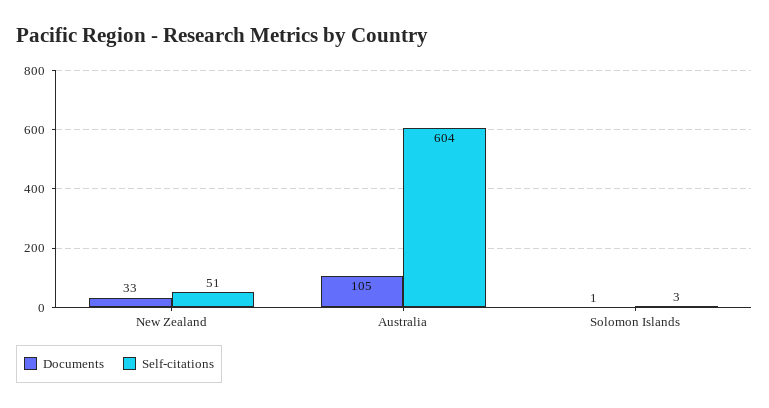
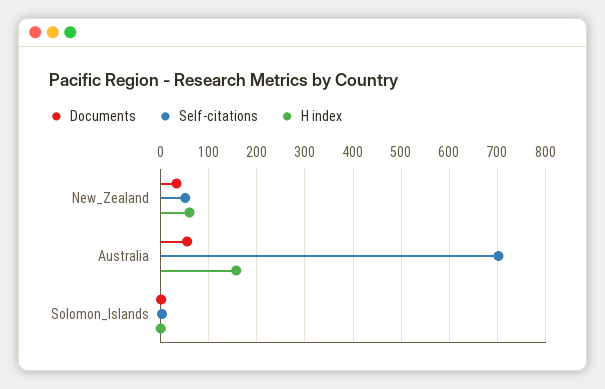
  {
    "Documents": {
      "New Zealand": 33,
-     "Australia": 105,
+     "Australia": 60,
      "Solomon Islands": 1
    },
    "Self-citations": {
      "New Zealand": 51,
-     "Australia": 604,
+     "Australia": 700,
      "Solomon Islands": 3
-   }
+   },
+   "H index": {
+     "New Zealand": 60,
+     "Australia": 160,
+     "Solomon Islands": 0
+   }
  }

